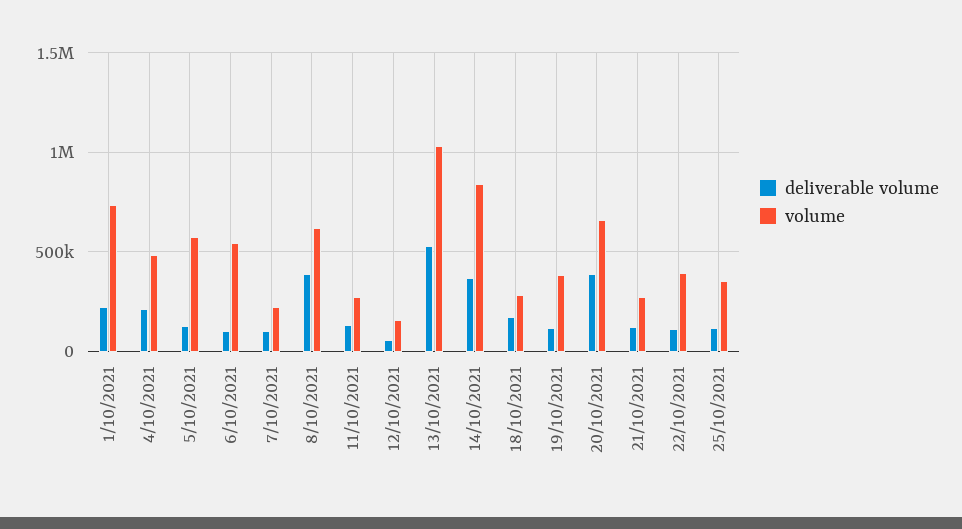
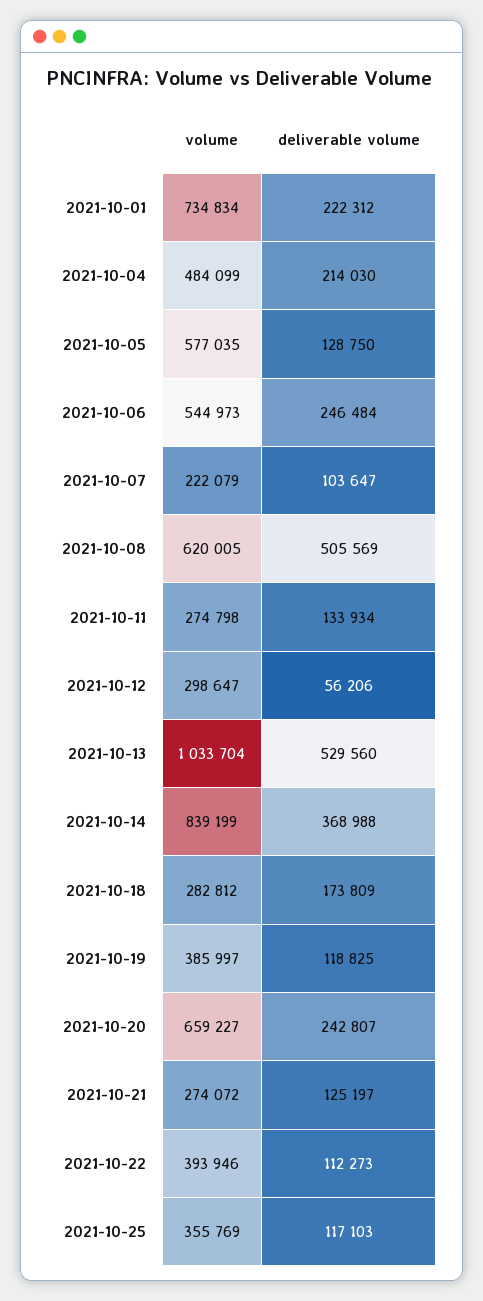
  {
    "deliverable volume": {
      "1/10/2021": 222312,
      "4/10/2021": 214030,
      "5/10/2021": 128750,
-     "6/10/2021": 100000,
+     "6/10/2021": 246484,
      "7/10/2021": 103647,
-     "8/10/2021": 400000,
+     "8/10/2021": 505569,
      "11/10/2021": 133934,
      "12/10/2021": 56206,
      "13/10/2021": 529560,
      "14/10/2021": 368988,
      "18/10/2021": 173809,
      "19/10/2021": 118825,
-     "20/10/2021": 400000,
+     "20/10/2021": 242807,
      "21/10/2021": 125197,
      "22/10/2021": 112273,
      "25/10/2021": 117103
    },
    "volume": {
      "1/10/2021": 734834,
      "4/10/2021": 484099,
      "5/10/2021": 577035,
      "6/10/2021": 544973,
      "7/10/2021": 222079,
      "8/10/2021": 620005,
      "11/10/2021": 274798,
-     "12/10/2021": 150000,
+     "12/10/2021": 298647,
      "13/10/2021": 1033704,
      "14/10/2021": 839199,
      "18/10/2021": 282812,
      "19/10/2021": 385997,
      "20/10/2021": 659227,
      "21/10/2021": 274072,
      "22/10/2021": 393946,
      "25/10/2021": 355769
    }
  }

